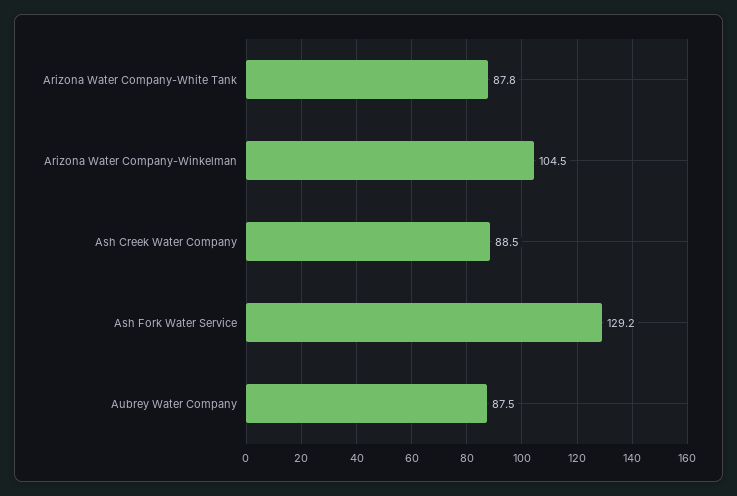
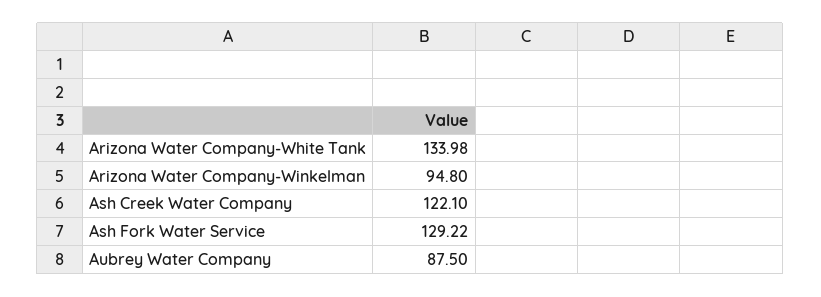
  {
-   "Arizona Water Company-White Tank": 87.8,
+   "Arizona Water Company-White Tank": 133.98,
-   "Arizona Water Company-Winkelman": 104.5,
+   "Arizona Water Company-Winkelman": 94.8,
-   "Ash Creek Water Company": 88.5,
+   "Ash Creek Water Company": 122.1,
    "Ash Fork Water Service": 129.22,
    "Aubrey Water Company": 87.5
  }

